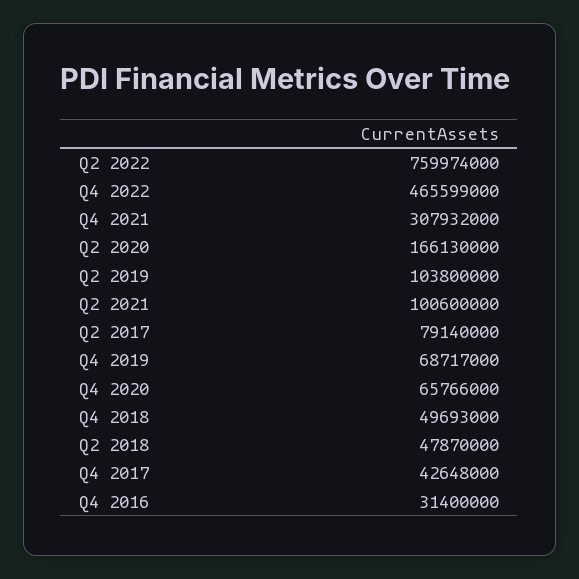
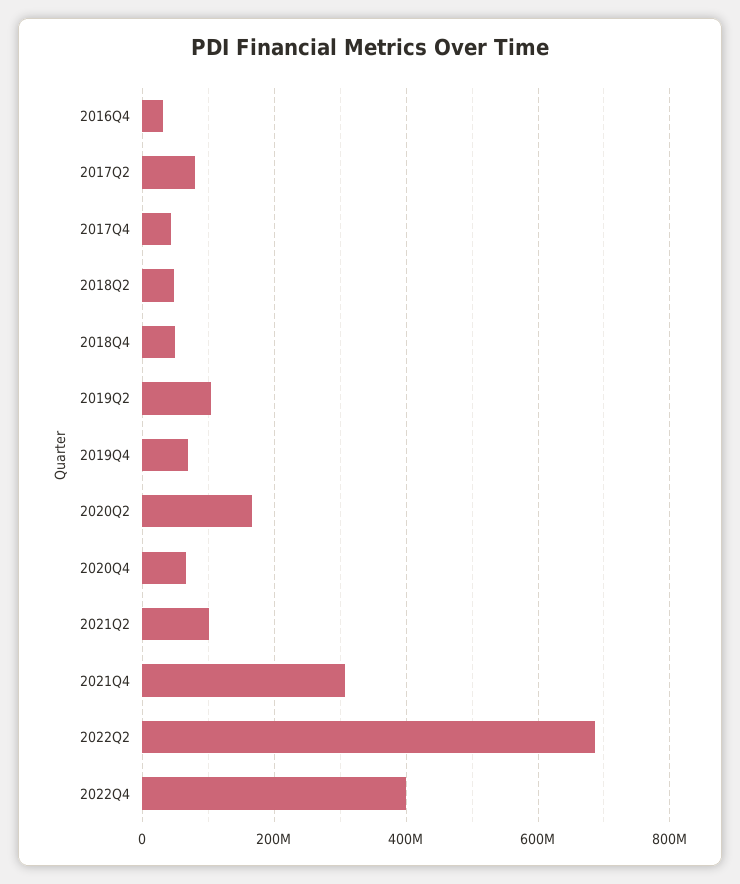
  {
-   "Q2 2022": 759974000,
+   "Q2 2022": 680000000,
-   "Q4 2022": 465599000,
+   "Q4 2022": 400000000,
    "Q4 2021": 307932000,
    "Q2 2020": 166130000,
    "Q2 2019": 103800000,
    "Q2 2021": 100600000,
    "Q2 2017": 79140000,
    "Q4 2019": 68717000,
    "Q4 2020": 65766000,
    "Q4 2018": 49693000,
    "Q2 2018": 47870000,
    "Q4 2017": 42648000,
    "Q4 2016": 31400000
  }

